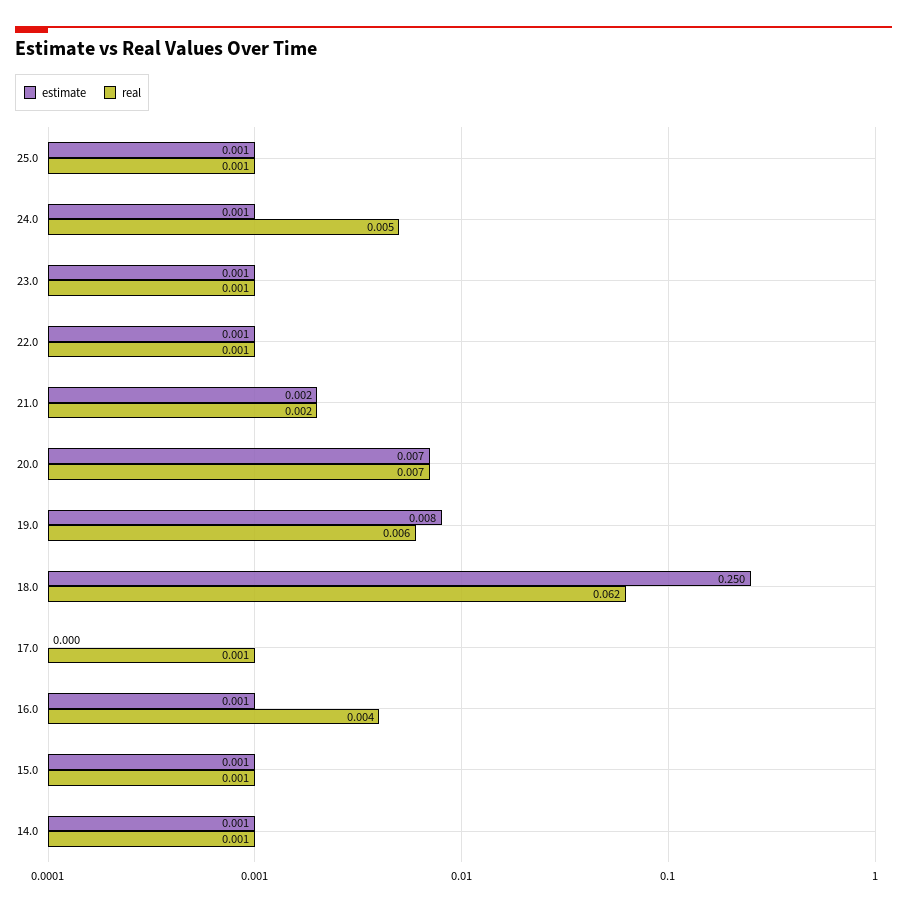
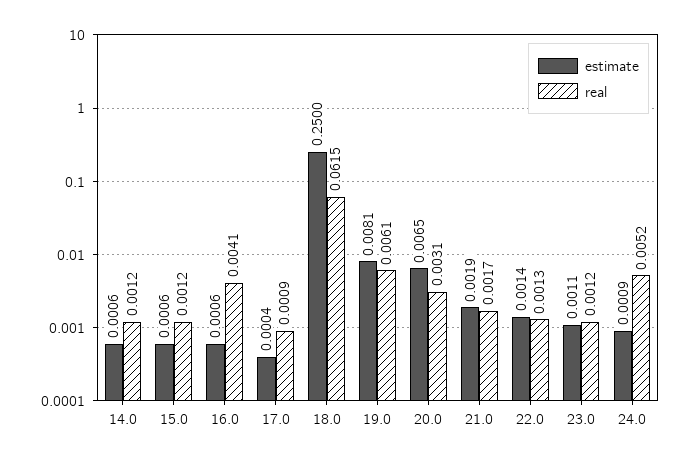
  {
    "estimate": {
-     "25.0": 0.001,
      "24.0": 0.0009,
      "23.0": 0.0011,
      "22.0": 0.0014,
      "21.0": 0.0019,
      "20.0": 0.0065,
      "19.0": 0.0081,
      "18.0": 0.25,
      "17.0": 0.0004,
      "16.0": 0.0006,
      "15.0": 0.0006,
      "14.0": 0.0006
    },
    "real": {
-     "25.0": 0.001,
      "24.0": 0.0052,
      "23.0": 0.0012,
      "22.0": 0.0013,
      "21.0": 0.0017,
-     "20.0": 0.007,
+     "20.0": 0.0031,
      "19.0": 0.0061,
      "18.0": 0.0615,
      "17.0": 0.0009,
      "16.0": 0.0041,
      "15.0": 0.0012,
      "14.0": 0.0012
    }
  }

